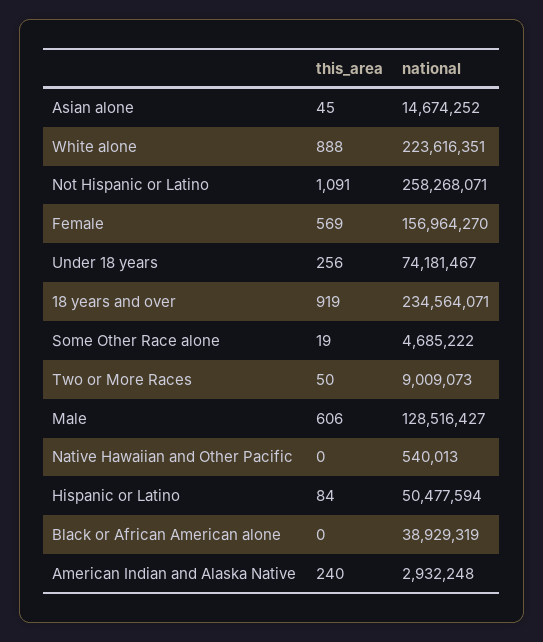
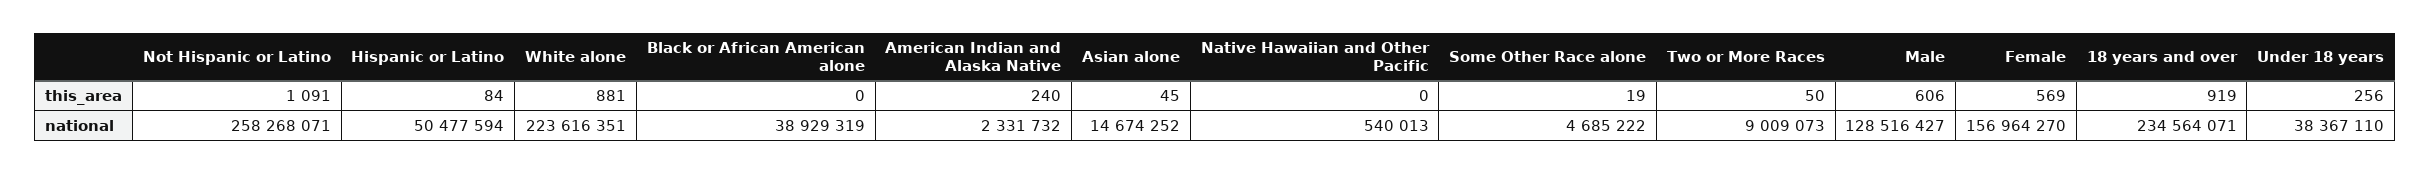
  {
    "this_area": {
      "Asian alone": 45,
-     "White alone": 888,
+     "White alone": 881,
      "Not Hispanic or Latino": 1091,
      "Female": 569,
      "Under 18 years": 256,
      "18 years and over": 919,
      "Some Other Race alone": 19,
      "Two or More Races": 50,
      "Male": 606,
      "Native Hawaiian and Other Pacific": 0,
      "Hispanic or Latino": 84,
      "Black or African American alone": 0,
      "American Indian and Alaska Native": 240
    },
    "national": {
      "Asian alone": 14674252,
      "White alone": 223616351,
      "Not Hispanic or Latino": 258268071,
      "Female": 156964270,
-     "Under 18 years": 74181467,
+     "Under 18 years": 38367110,
      "18 years and over": 234564071,
      "Some Other Race alone": 4685222,
      "Two or More Races": 9009073,
      "Male": 128516427,
      "Native Hawaiian and Other Pacific": 540013,
      "Hispanic or Latino": 50477594,
      "Black or African American alone": 38929319,
-     "American Indian and Alaska Native": 2932248
+     "American Indian and Alaska Native": 2331732
    }
  }

